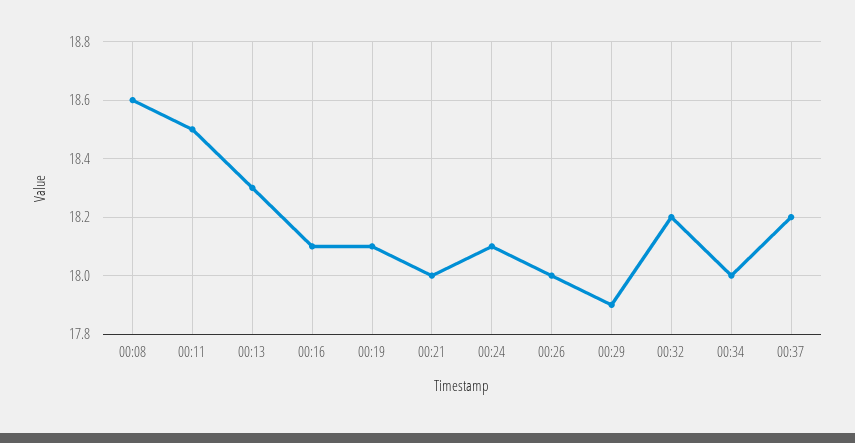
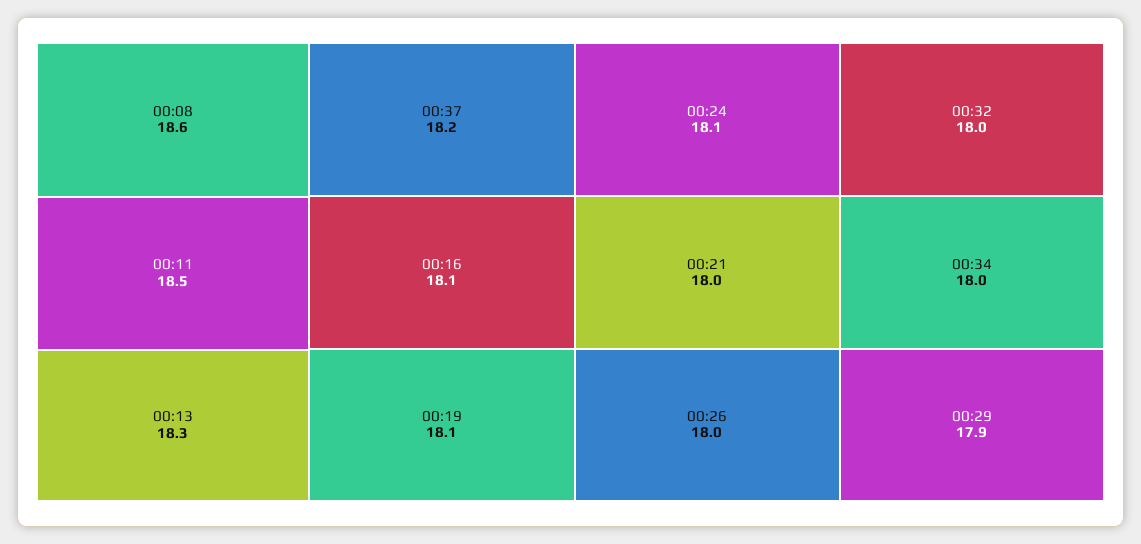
  {
    "00:08": 18.6,
    "00:11": 18.5,
    "00:13": 18.3,
    "00:16": 18.1,
    "00:19": 18.1,
    "00:21": 18,
    "00:24": 18.1,
    "00:26": 18,
    "00:29": 17.9,
-   "00:32": 18.2,
+   "00:32": 18,
    "00:34": 18,
    "00:37": 18.2
  }

